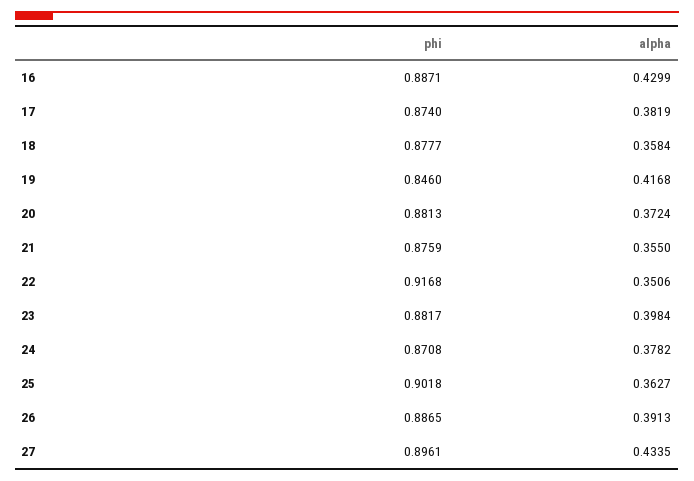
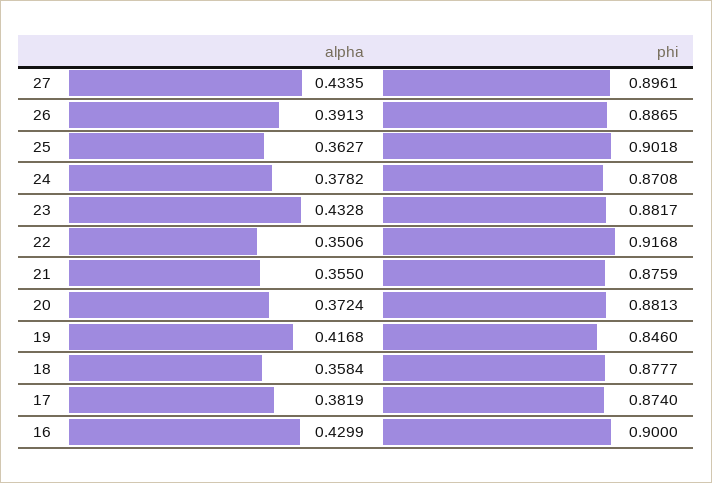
  {
    "phi": {
-     "16": 0.8871,
+     "16": 0.9,
      "17": 0.874,
      "18": 0.8777,
      "19": 0.846,
      "20": 0.8813,
      "21": 0.8759,
      "22": 0.9168,
      "23": 0.8817,
      "24": 0.8708,
      "25": 0.9018,
      "26": 0.8865,
      "27": 0.8961
    },
    "alpha": {
      "16": 0.4299,
      "17": 0.3819,
      "18": 0.3584,
      "19": 0.4168,
      "20": 0.3724,
      "21": 0.355,
      "22": 0.3506,
-     "23": 0.3984,
+     "23": 0.4328,
      "24": 0.3782,
      "25": 0.3627,
      "26": 0.3913,
      "27": 0.4335
    }
  }

